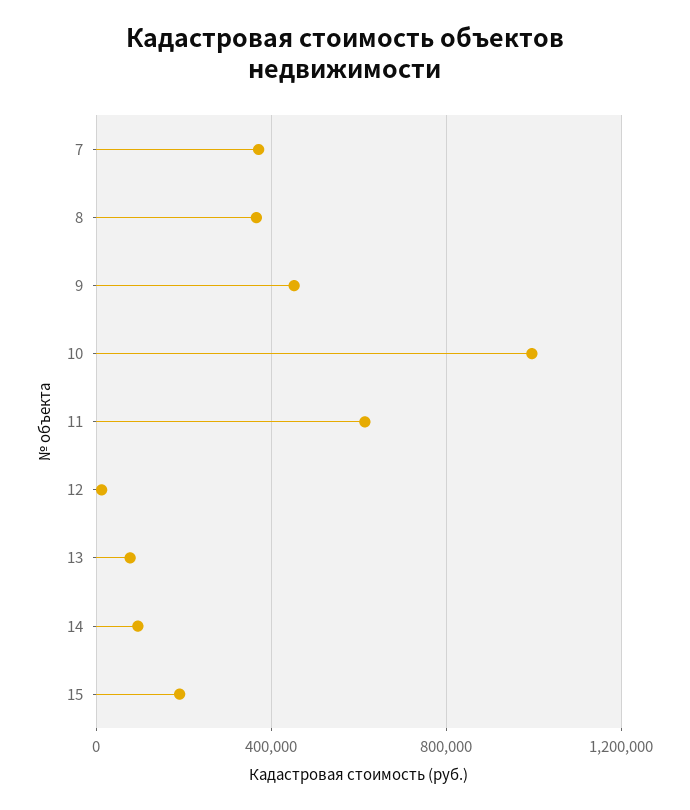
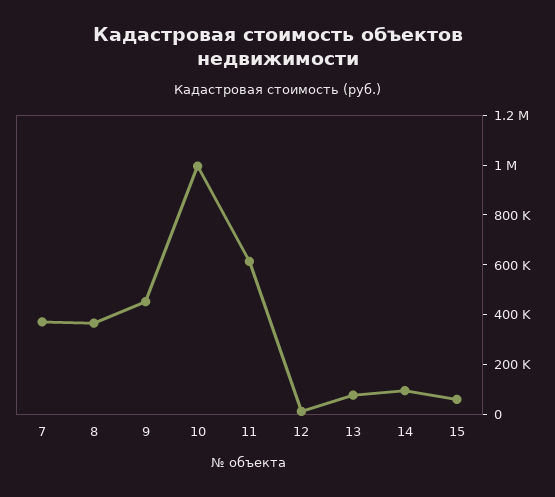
  {
    "7": 350000,
    "8": 350000,
    "9": 450000,
    "10": 1000000,
    "11": 600000,
    "12": 0,
    "13": 100000,
    "14": 100000,
-   "15": 200000
+   "15": 50000
  }

